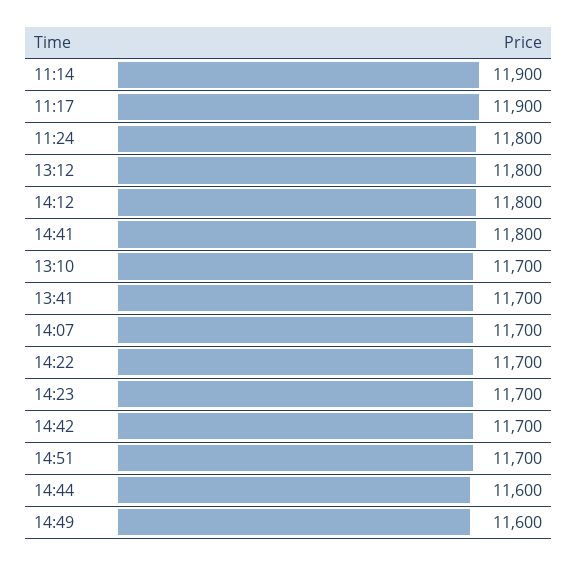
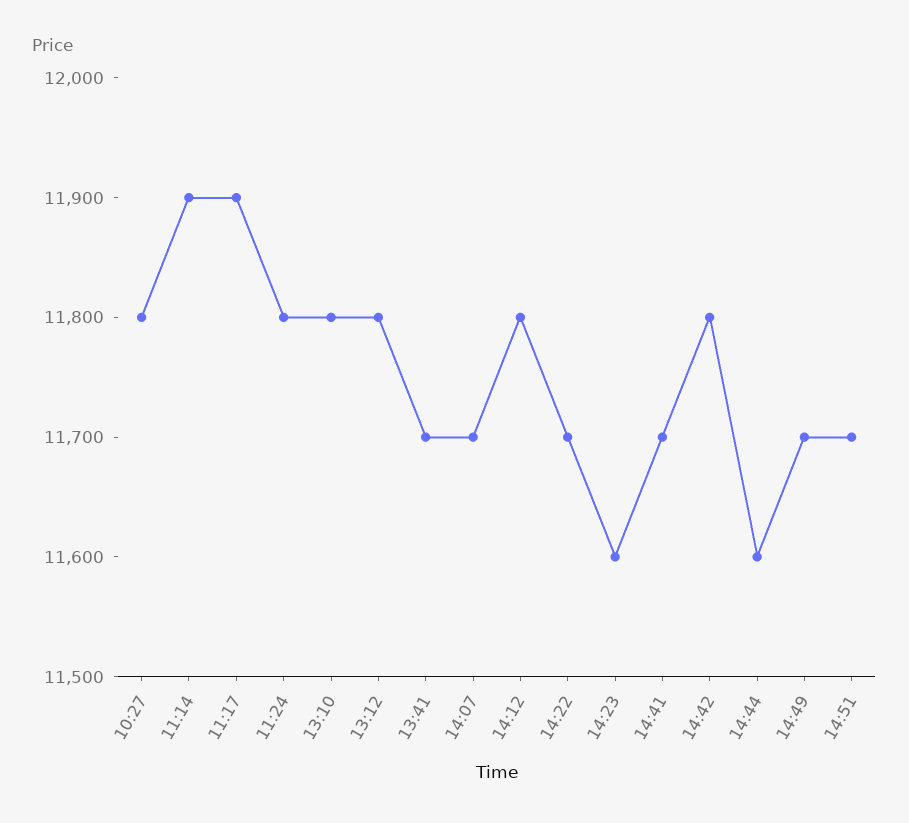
  {
    "11:14": 11900,
    "11:17": 11900,
    "11:24": 11800,
    "13:12": 11800,
    "14:12": 11800,
-   "14:41": 11800,
+   "14:41": 11700,
-   "13:10": 11700,
+   "13:10": 11800,
    "13:41": 11700,
    "14:07": 11700,
    "14:22": 11700,
-   "14:23": 11700,
+   "14:23": 11600,
-   "14:42": 11700,
+   "14:42": 11800,
    "14:51": 11700,
    "14:44": 11600,
-   "14:49": 11600
+   "14:49": 11700,
+   "10:27": 11800
  }

